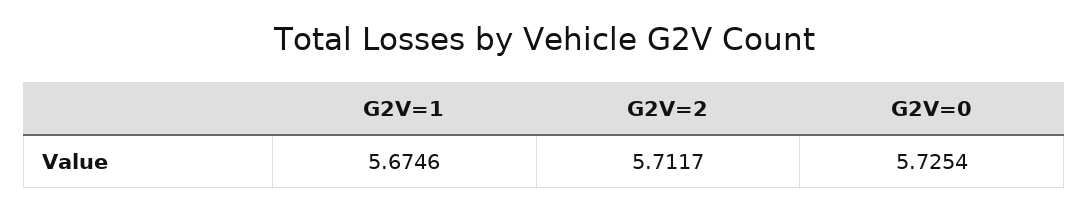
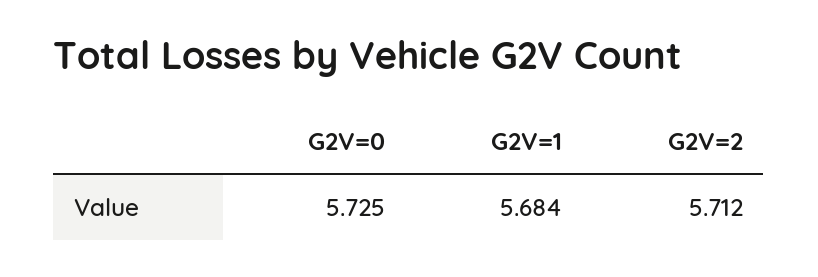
  {
-   "G2V=1": 5.6746,
+   "G2V=1": 5.684,
    "G2V=2": 5.7117,
    "G2V=0": 5.7254
  }

